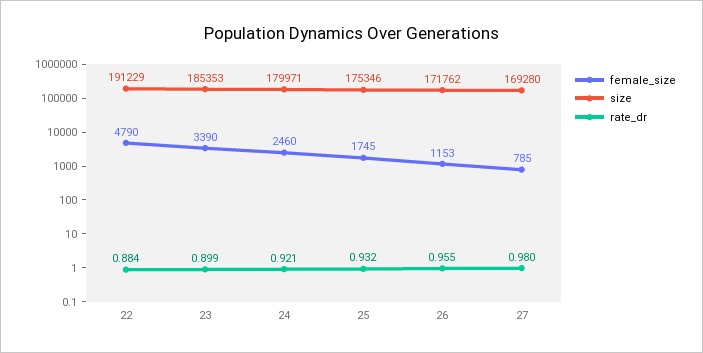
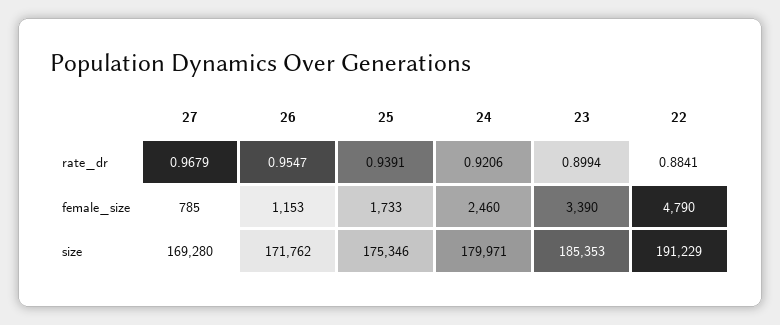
  {
    "female_size": {
      "22": 4790,
      "23": 3390,
      "24": 2460,
-     "25": 1745,
+     "25": 1733,
      "26": 1153,
      "27": 785
    },
    "size": {
      "22": 191229,
      "23": 185353,
      "24": 179971,
      "25": 175346,
      "26": 171762,
      "27": 169280
    },
    "rate_dr": {
      "22": 0.8841,
      "23": 0.8994,
      "24": 0.9206,
-     "25": 0.932,
+     "25": 0.9391,
      "26": 0.9547,
-     "27": 0.98
+     "27": 0.9679
    }
  }

